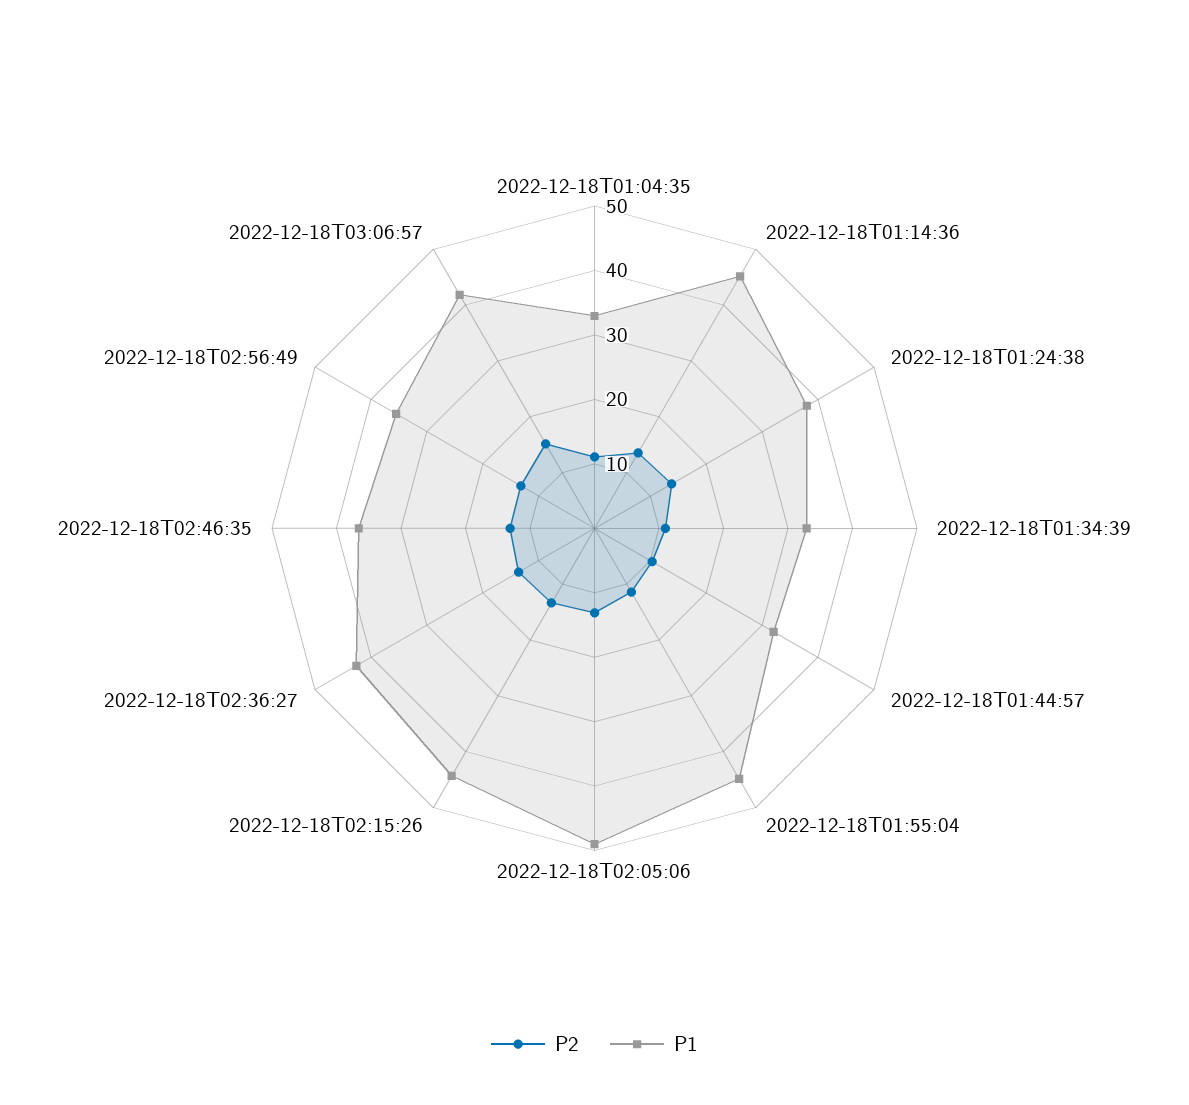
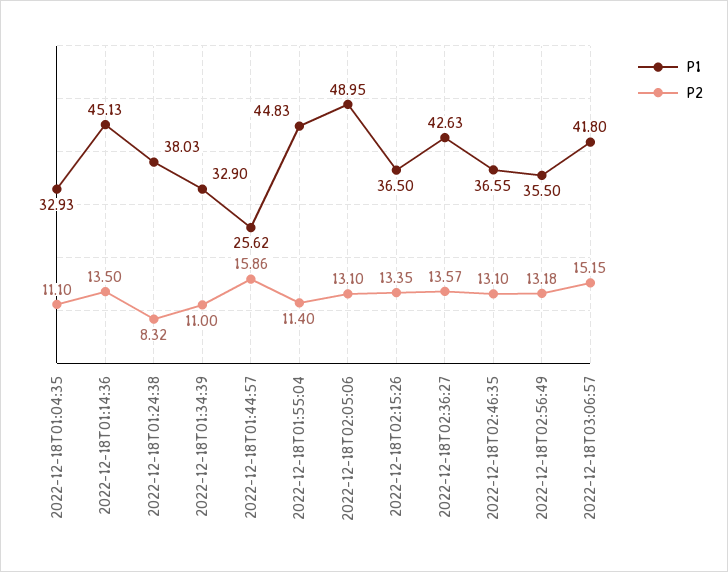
  {
    "P2": {
      "2022-12-18T01:04:35": 11.1,
      "2022-12-18T01:14:36": 13.5,
-     "2022-12-18T01:24:38": 14,
+     "2022-12-18T01:24:38": 8.32,
      "2022-12-18T01:34:39": 11,
-     "2022-12-18T01:44:57": 10,
+     "2022-12-18T01:44:57": 15.86,
      "2022-12-18T01:55:04": 11.4,
      "2022-12-18T02:05:06": 13.1,
      "2022-12-18T02:15:26": 13.35,
      "2022-12-18T02:36:27": 13.57,
      "2022-12-18T02:46:35": 13.1,
      "2022-12-18T02:56:49": 13.18,
      "2022-12-18T03:06:57": 15.15
    },
    "P1": {
      "2022-12-18T01:04:35": 32.93,
      "2022-12-18T01:14:36": 45.13,
      "2022-12-18T01:24:38": 38.03,
      "2022-12-18T01:34:39": 32.9,
-     "2022-12-18T01:44:57": 32,
+     "2022-12-18T01:44:57": 25.62,
      "2022-12-18T01:55:04": 44.83,
      "2022-12-18T02:05:06": 48.95,
-     "2022-12-18T02:15:26": 44,
+     "2022-12-18T02:15:26": 36.5,
      "2022-12-18T02:36:27": 42.63,
      "2022-12-18T02:46:35": 36.55,
      "2022-12-18T02:56:49": 35.5,
      "2022-12-18T03:06:57": 41.8
    }
  }

